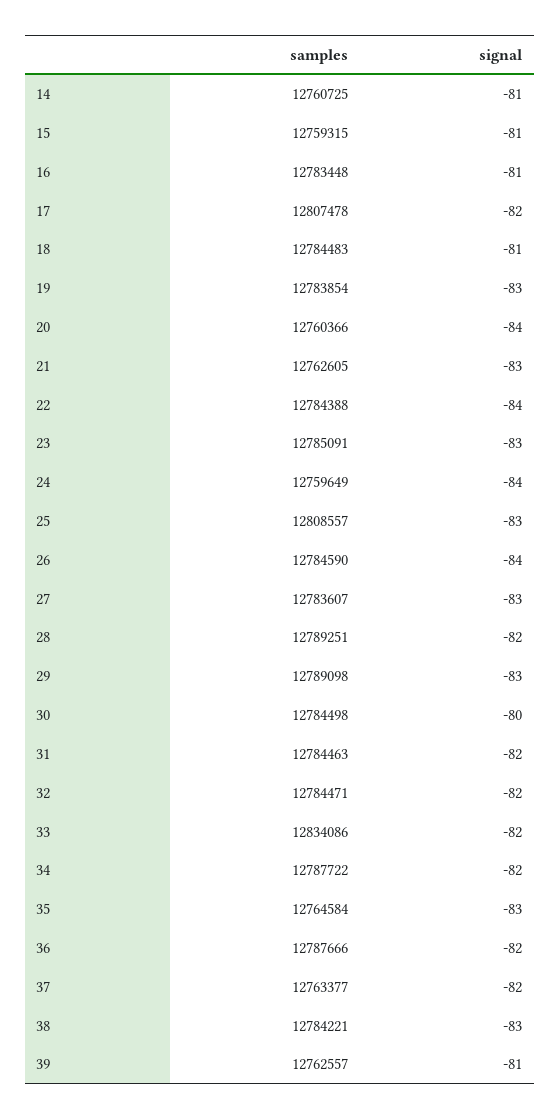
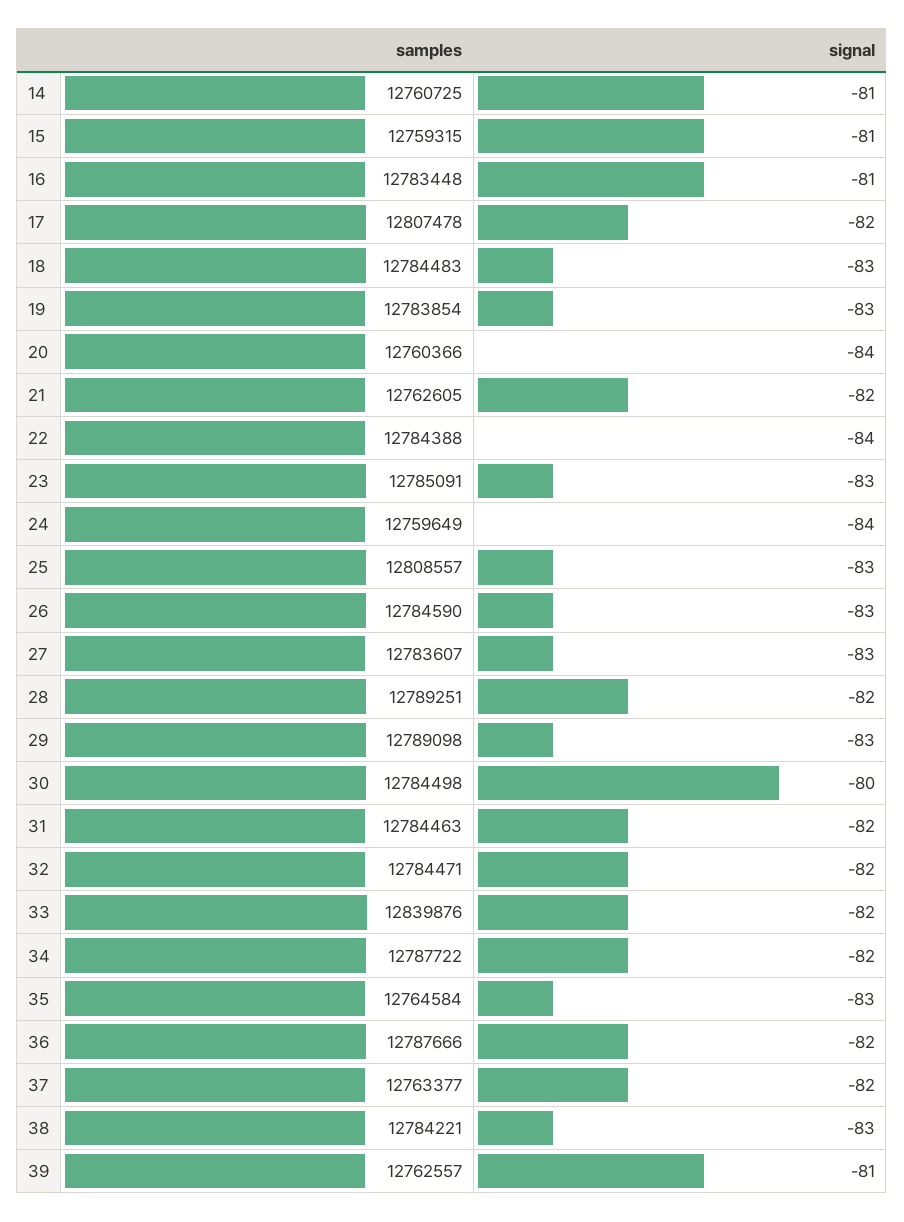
  {
    "samples": {
      "14": 12760725,
      "15": 12759315,
      "16": 12783448,
      "17": 12807478,
      "18": 12784483,
      "19": 12783854,
      "20": 12760366,
      "21": 12762605,
      "22": 12784388,
      "23": 12785091,
      "24": 12759649,
      "25": 12808557,
      "26": 12784590,
      "27": 12783607,
      "28": 12789251,
      "29": 12789098,
      "30": 12784498,
      "31": 12784463,
      "32": 12784471,
-     "33": 12834086,
+     "33": 12839876,
      "34": 12787722,
      "35": 12764584,
      "36": 12787666,
      "37": 12763377,
      "38": 12784221,
      "39": 12762557
    },
    "signal": {
      "14": -81,
      "15": -81,
      "16": -81,
      "17": -82,
-     "18": -81,
+     "18": -83,
      "19": -83,
      "20": -84,
-     "21": -83,
+     "21": -82,
      "22": -84,
      "23": -83,
      "24": -84,
      "25": -83,
-     "26": -84,
+     "26": -83,
      "27": -83,
      "28": -82,
      "29": -83,
      "30": -80,
      "31": -82,
      "32": -82,
      "33": -82,
      "34": -82,
      "35": -83,
      "36": -82,
      "37": -82,
      "38": -83,
      "39": -81
    }
  }

